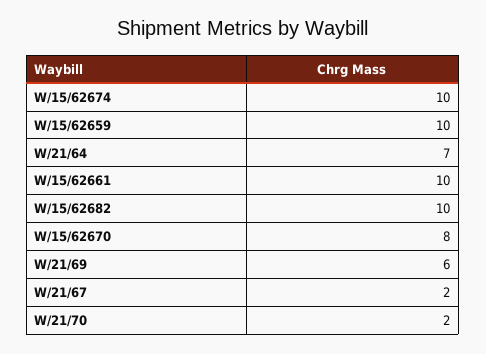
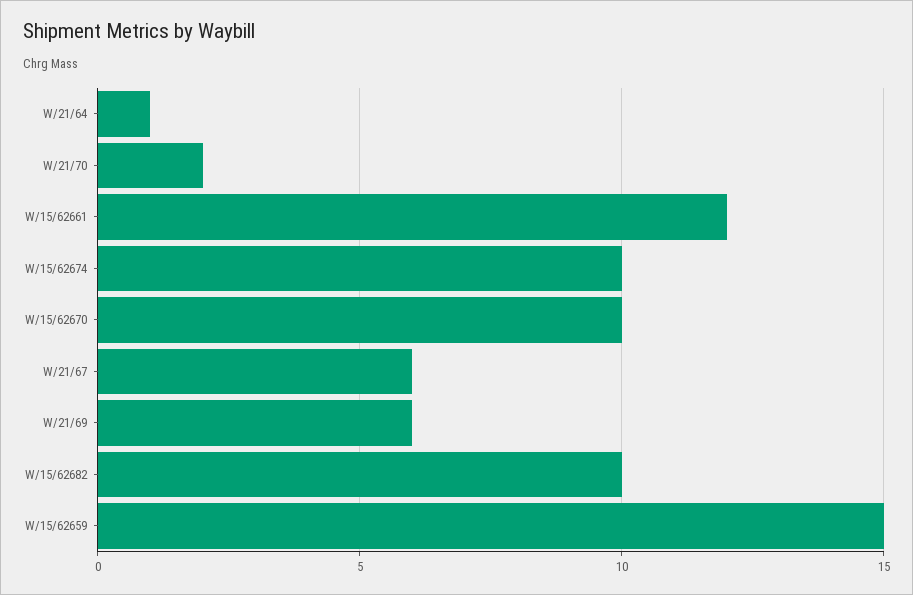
  {
    "W/15/62674": 10,
-   "W/15/62659": 10,
+   "W/15/62659": 15,
-   "W/21/64": 7,
+   "W/21/64": 1,
-   "W/15/62661": 10,
+   "W/15/62661": 12,
    "W/15/62682": 10,
-   "W/15/62670": 8,
+   "W/15/62670": 10,
    "W/21/69": 6,
-   "W/21/67": 2,
+   "W/21/67": 6,
    "W/21/70": 2
  }

